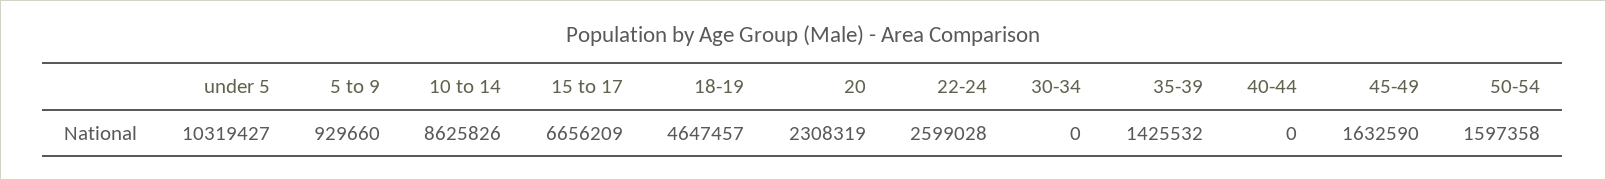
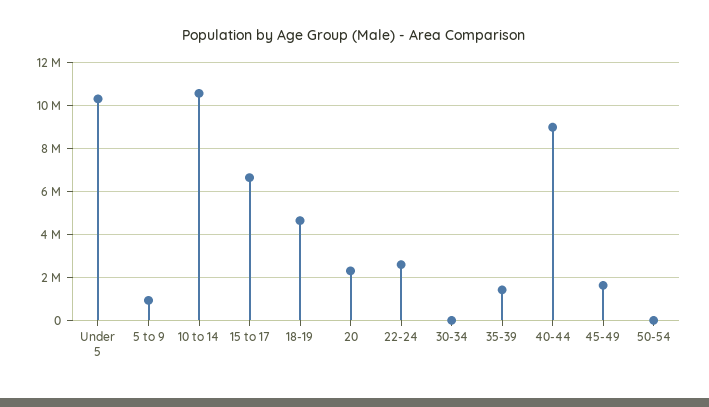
  {
    "under 5": 10319427,
    "5 to 9": 929660,
-   "10 to 14": 8625826,
+   "10 to 14": 10500000,
    "15 to 17": 6656209,
    "18-19": 4647457,
    "20": 2308319,
    "22-24": 2599028,
    "30-34": 0,
    "35-39": 1425532,
-   "40-44": 0,
+   "40-44": 9000000,
    "45-49": 1632590,
-   "50-54": 1597358
+   "50-54": 0
  }

